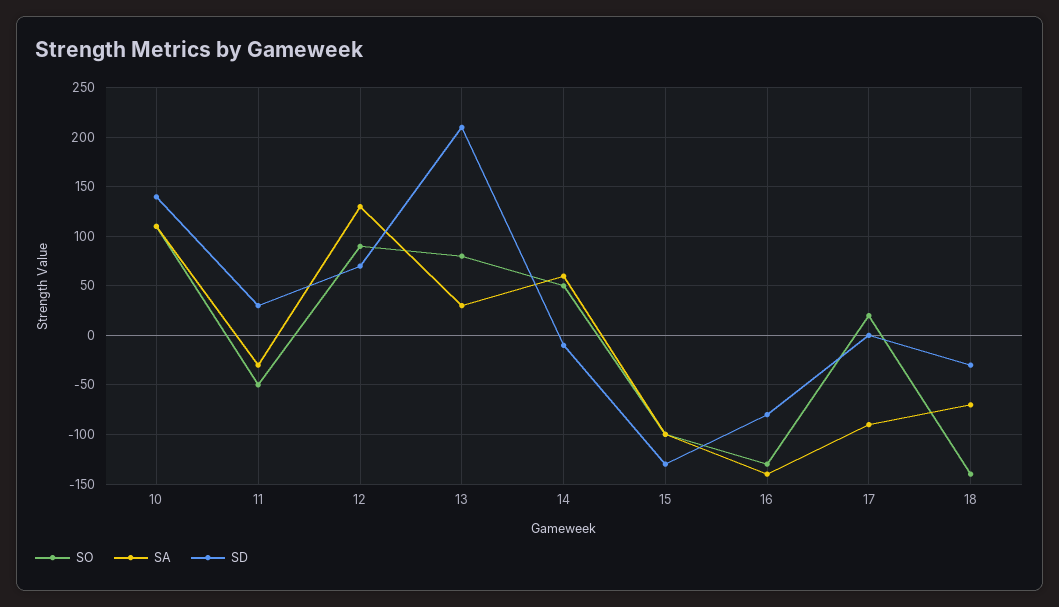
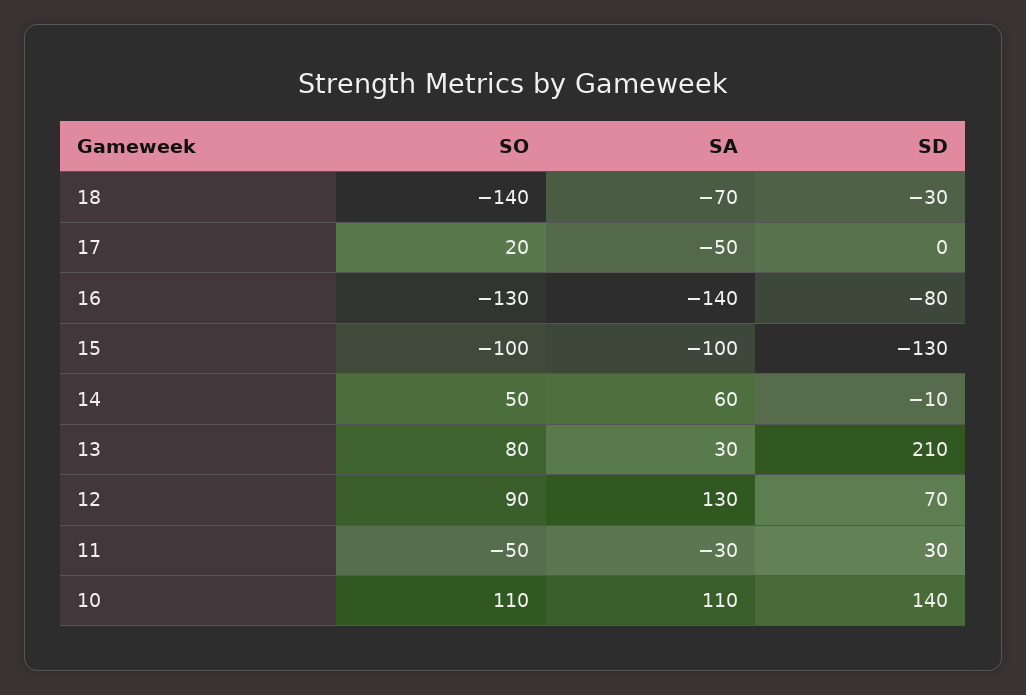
  {
    "SO": {
      "10": 110,
      "11": -50,
      "12": 90,
      "13": 80,
      "14": 50,
      "15": -100,
      "16": -130,
      "17": 20,
      "18": -140
    },
    "SA": {
      "10": 110,
      "11": -30,
      "12": 130,
      "13": 30,
      "14": 60,
      "15": -100,
      "16": -140,
-     "17": -90,
+     "17": -50,
      "18": -70
    },
    "SD": {
      "10": 140,
      "11": 30,
      "12": 70,
      "13": 210,
      "14": -10,
      "15": -130,
      "16": -80,
      "17": 0,
      "18": -30
    }
  }

